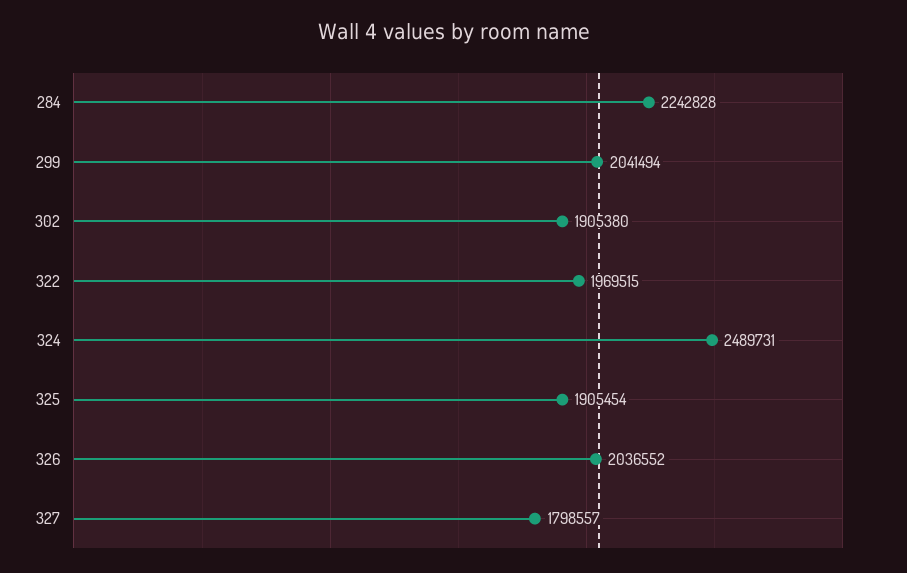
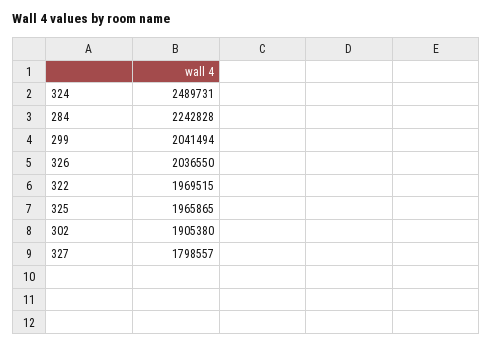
  {
    "284": 2242828,
    "299": 2041494,
    "302": 1905380,
    "322": 1969515,
    "324": 2489731,
-   "325": 1905454,
+   "325": 1965865,
-   "326": 2036552,
+   "326": 2036550,
    "327": 1798557
  }

